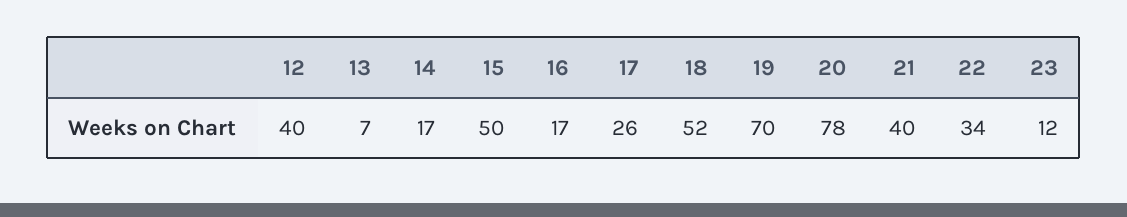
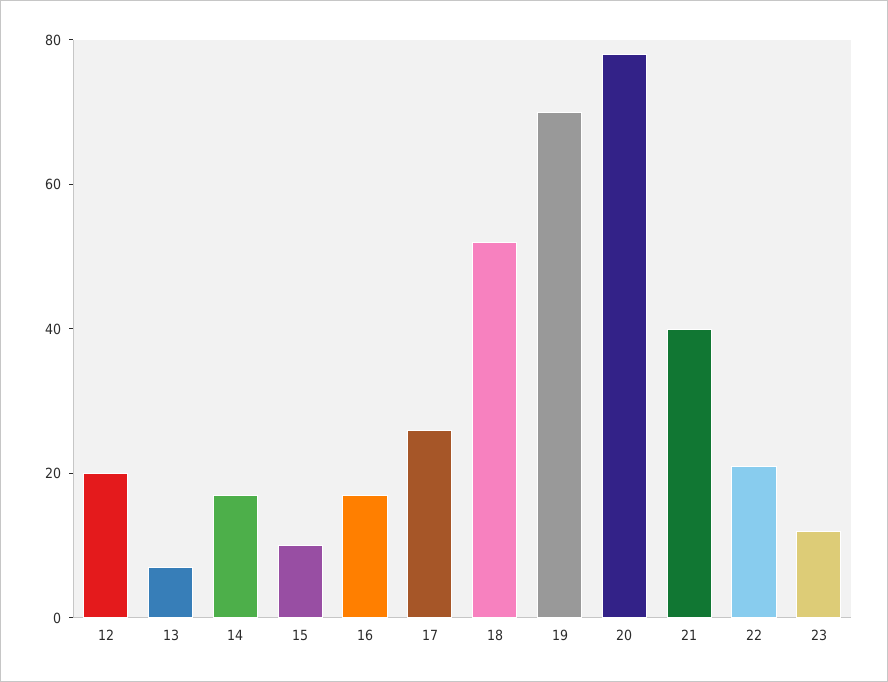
  {
-   "12": 40,
+   "12": 20,
    "13": 7,
    "14": 17,
-   "15": 50,
+   "15": 10,
    "16": 17,
    "17": 26,
    "18": 52,
    "19": 70,
    "20": 78,
    "21": 40,
-   "22": 34,
+   "22": 20,
    "23": 12
  }

